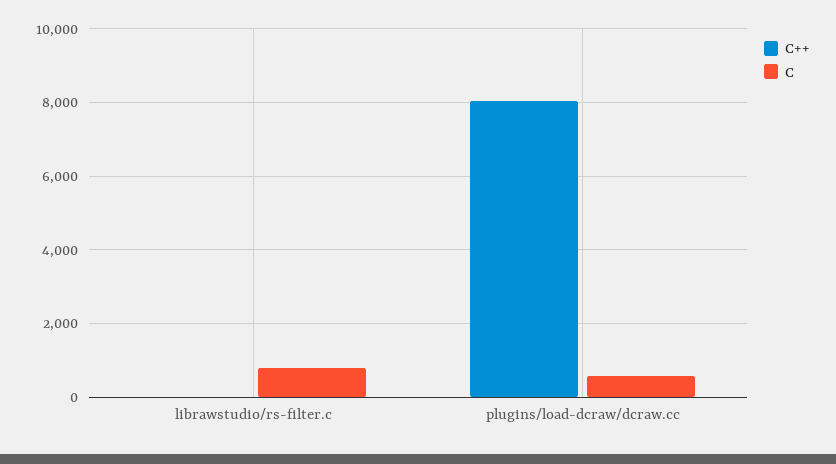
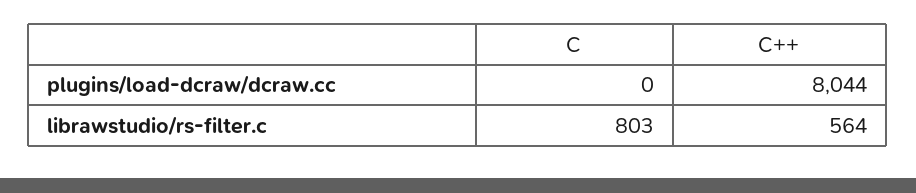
  {
    "C++": {
-     "librawstudio/rs-filter.c": 0,
+     "librawstudio/rs-filter.c": 564,
      "plugins/load-dcraw/dcraw.cc": 8044
    },
    "C": {
      "librawstudio/rs-filter.c": 803,
-     "plugins/load-dcraw/dcraw.cc": 600
+     "plugins/load-dcraw/dcraw.cc": 0
    }
  }

